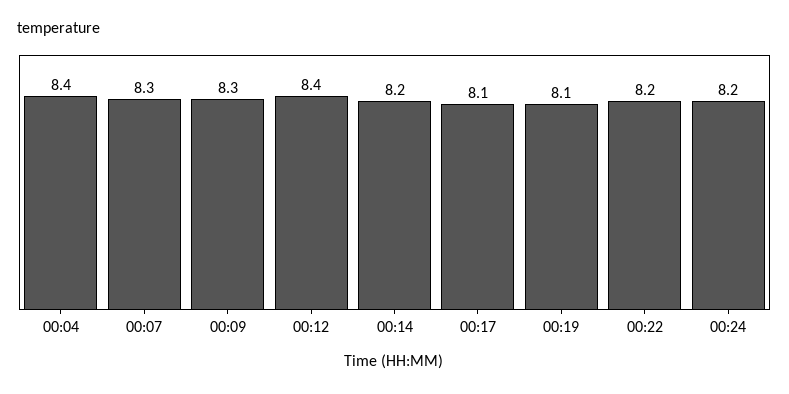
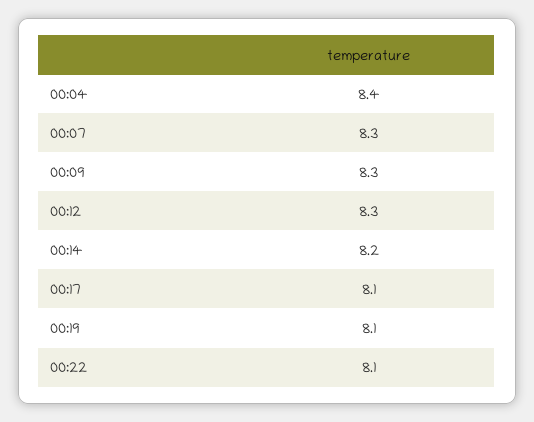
  {
    "00:04": 8.4,
    "00:07": 8.3,
    "00:09": 8.3,
-   "00:12": 8.4,
+   "00:12": 8.3,
    "00:14": 8.2,
    "00:17": 8.1,
    "00:19": 8.1,
-   "00:22": 8.2,
+   "00:22": 8.1
-   "00:24": 8.2
  }

